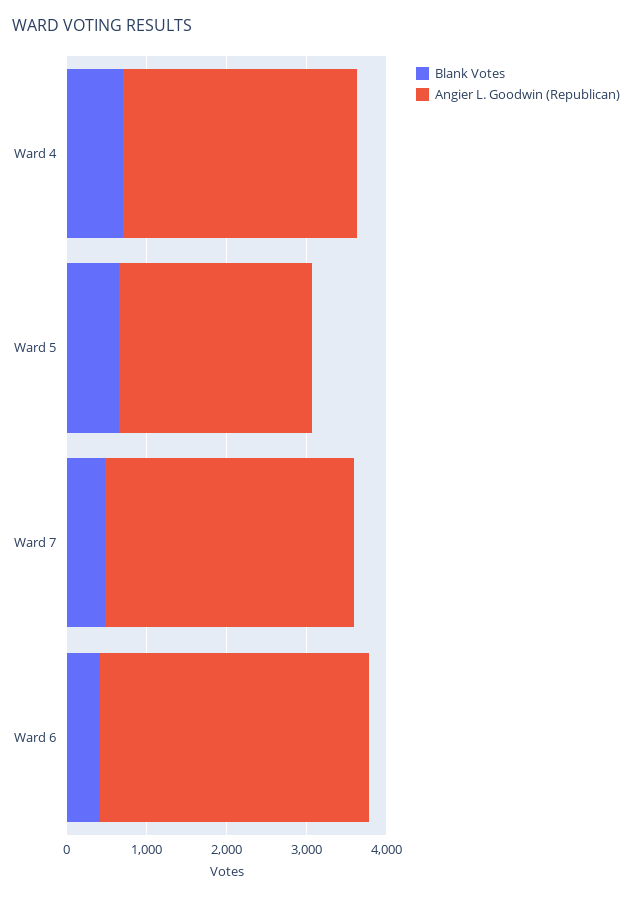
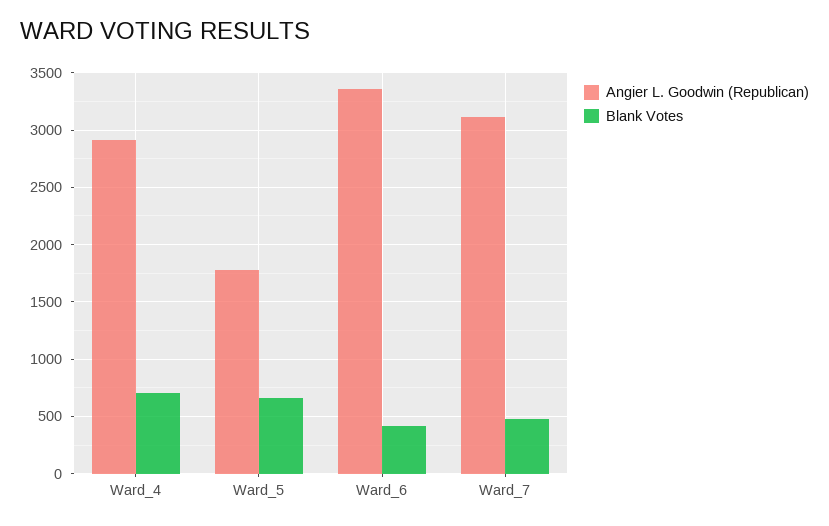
  {
    "Blank Votes": {
      "Ward 4": 700,
      "Ward 5": 700,
      "Ward 7": 500,
      "Ward 6": 400
    },
    "Angier L. Goodwin (Republican)": {
      "Ward 4": 2900,
-     "Ward 5": 2400,
+     "Ward 5": 1800,
      "Ward 7": 3100,
      "Ward 6": 3400
    }
  }

